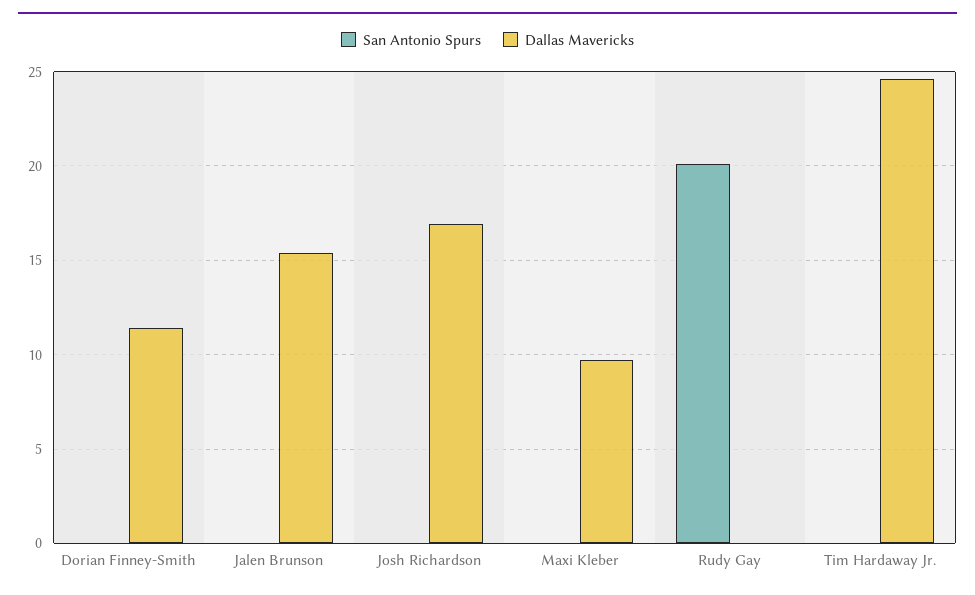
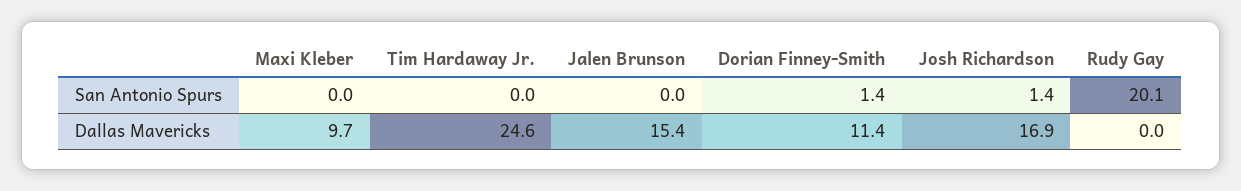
  {
    "San Antonio Spurs": {
-     "Dorian Finney-Smith": 0,
+     "Dorian Finney-Smith": 1.4,
      "Jalen Brunson": 0,
-     "Josh Richardson": 0,
+     "Josh Richardson": 1.4,
      "Maxi Kleber": 0,
      "Rudy Gay": 20.1,
      "Tim Hardaway Jr.": 0
    },
    "Dallas Mavericks": {
      "Dorian Finney-Smith": 11.4,
      "Jalen Brunson": 15.4,
      "Josh Richardson": 16.9,
      "Maxi Kleber": 9.7,
      "Rudy Gay": 0,
      "Tim Hardaway Jr.": 24.6
    }
  }

